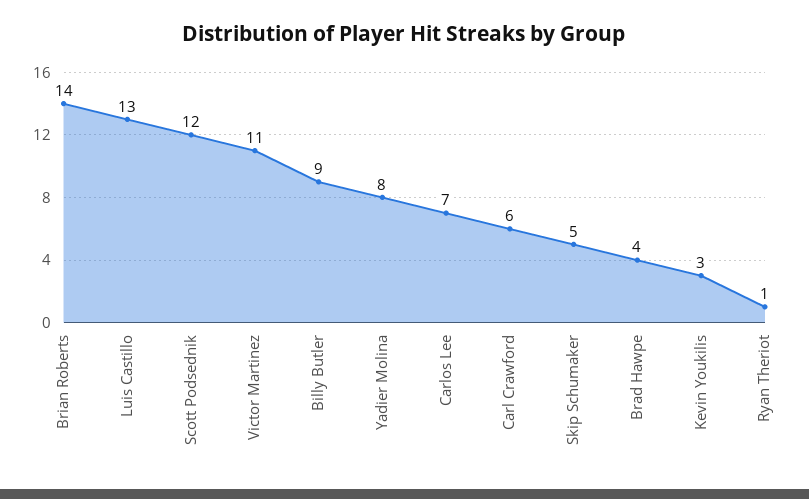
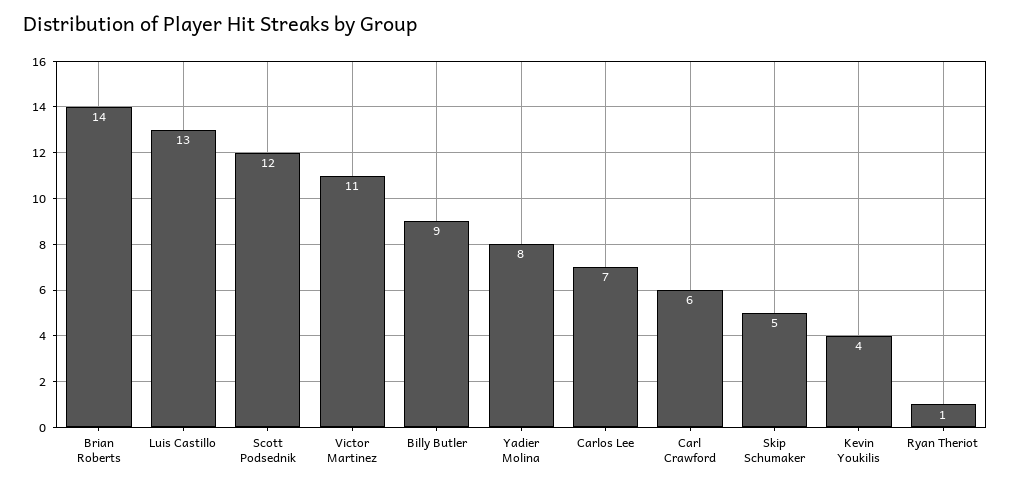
  {
    "Brian Roberts": 14,
    "Luis Castillo": 13,
    "Scott Podsednik": 12,
    "Victor Martinez": 11,
    "Billy Butler": 9,
    "Yadier Molina": 8,
    "Carlos Lee": 7,
    "Carl Crawford": 6,
    "Skip Schumaker": 5,
-   "Brad Hawpe": 4,
-   "Kevin Youkilis": 3,
+   "Kevin Youkilis": 4,
    "Ryan Theriot": 1
  }

